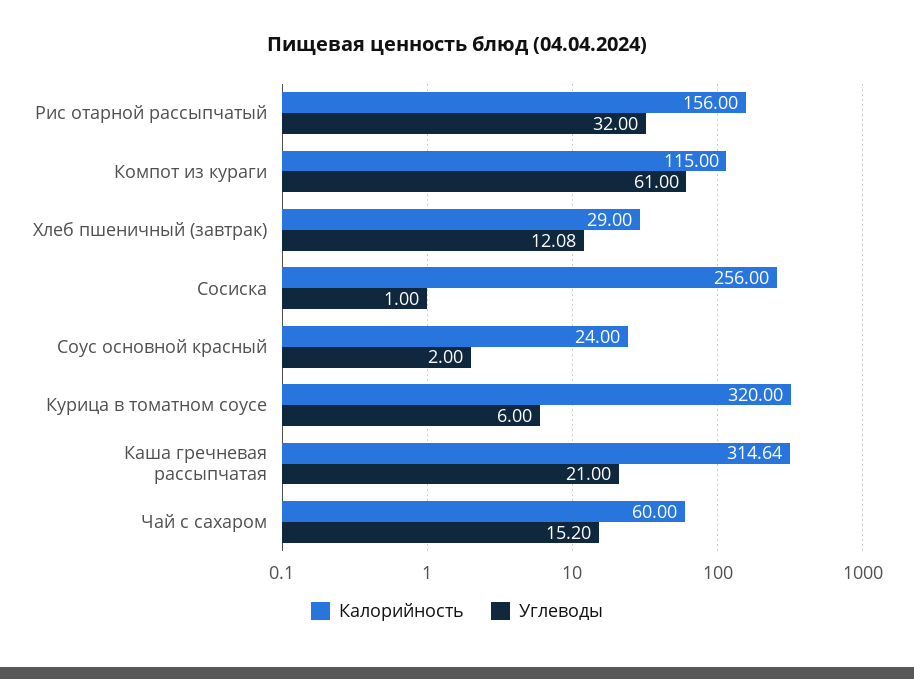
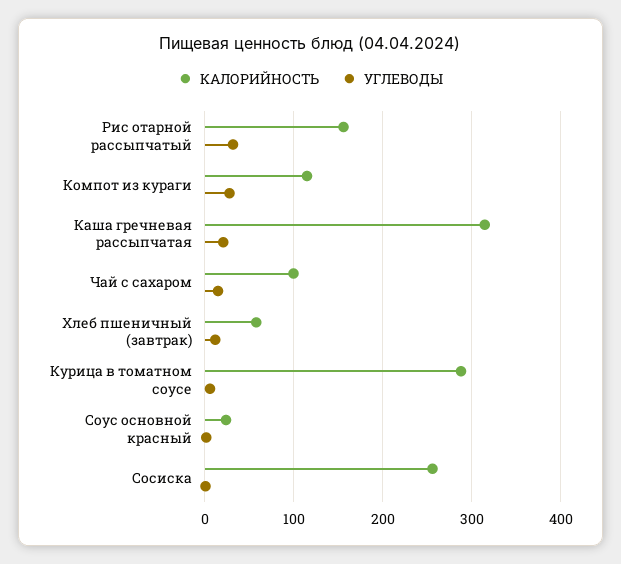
  {
    "Калорийность": {
      "Рис отарной рассыпчатый": 156,
      "Компот из кураги": 115,
-     "Хлеб пшеничный (завтрак)": 29,
+     "Хлеб пшеничный (завтрак)": 60,
      "Сосиска": 256,
      "Соус основной красный": 24,
-     "Курица в томатном соусе": 320,
+     "Курица в томатном соусе": 290,
      "Каша гречневая рассыпчатая": 314.64,
-     "Чай с сахаром": 60
+     "Чай с сахаром": 100
    },
    "Углеводы": {
      "Рис отарной рассыпчатый": 32,
-     "Компот из кураги": 61,
+     "Компот из кураги": 30,
      "Хлеб пшеничный (завтрак)": 12.08,
      "Сосиска": 1,
      "Соус основной красный": 2,
      "Курица в томатном соусе": 6,
      "Каша гречневая рассыпчатая": 21,
      "Чай с сахаром": 15.2
    }
  }

